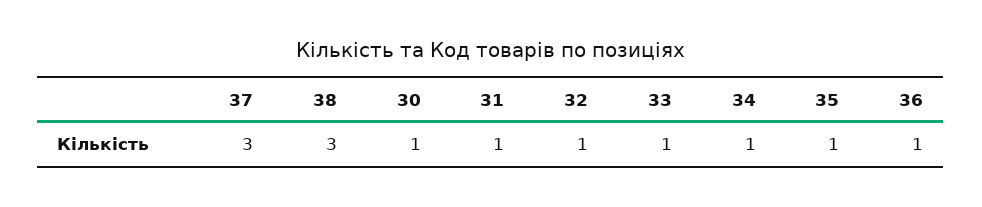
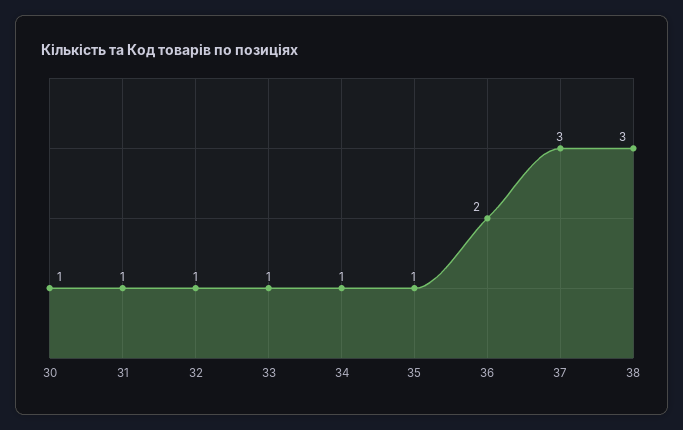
  {
    "37": 3,
    "38": 3,
    "30": 1,
    "31": 1,
    "32": 1,
    "33": 1,
    "34": 1,
    "35": 1,
-   "36": 1
+   "36": 2
  }

